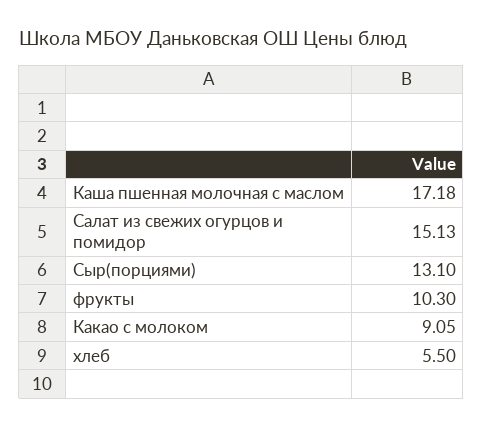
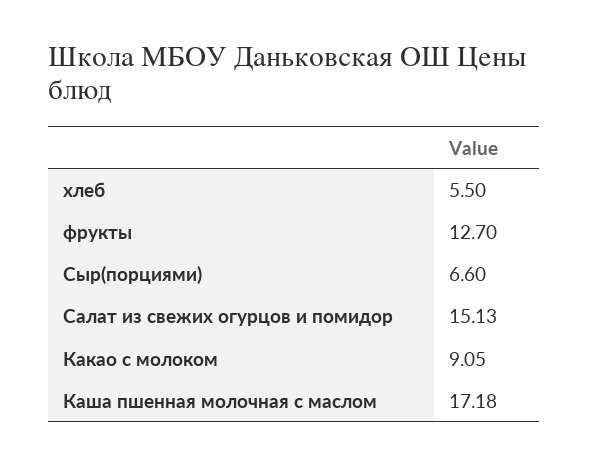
  {
    "Каша пшенная молочная с маслом": 17.18,
    "Салат из свежих огурцов и помидор": 15.13,
-   "Сыр(порциями)": 13.1,
+   "Сыр(порциями)": 6.6,
-   "фрукты": 10.3,
+   "фрукты": 12.7,
    "Какао с молоком": 9.05,
    "хлеб": 5.5
  }

